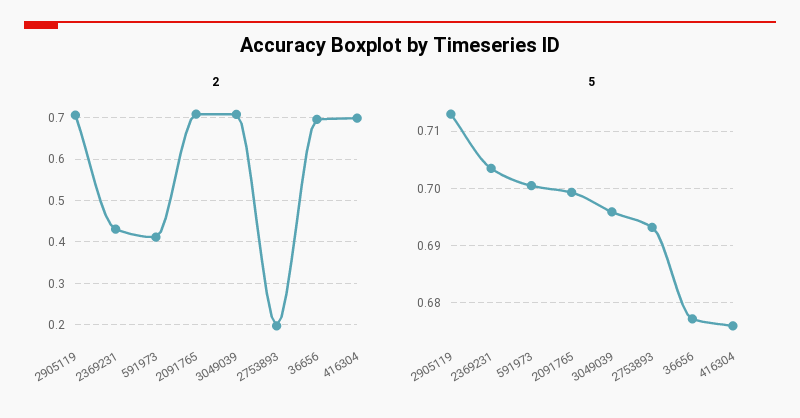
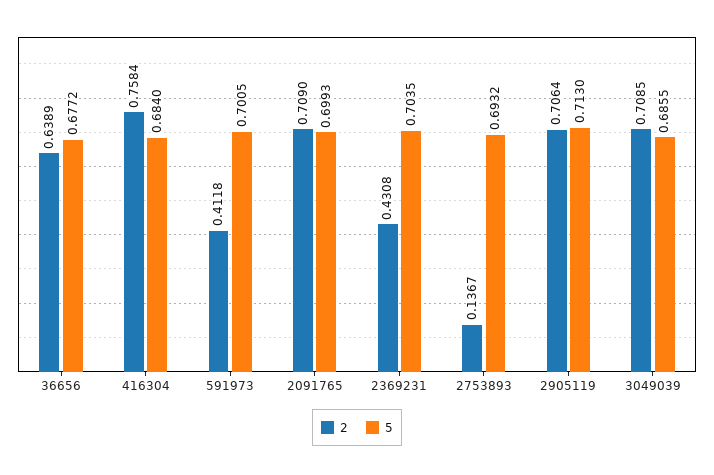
  {
    "2": {
      "2905119": 0.7064,
      "2369231": 0.4308,
      "591973": 0.4118,
      "2091765": 0.709,
      "3049039": 0.7085,
-     "2753893": 0.2,
+     "2753893": 0.1367,
-     "36656": 0.7,
+     "36656": 0.6389,
-     "416304": 0.7
+     "416304": 0.7584
    },
    "5": {
      "2905119": 0.713,
      "2369231": 0.7035,
      "591973": 0.7005,
      "2091765": 0.6993,
-     "3049039": 0.696,
+     "3049039": 0.6855,
      "2753893": 0.6932,
      "36656": 0.6772,
-     "416304": 0.676
+     "416304": 0.684
    }
  }

